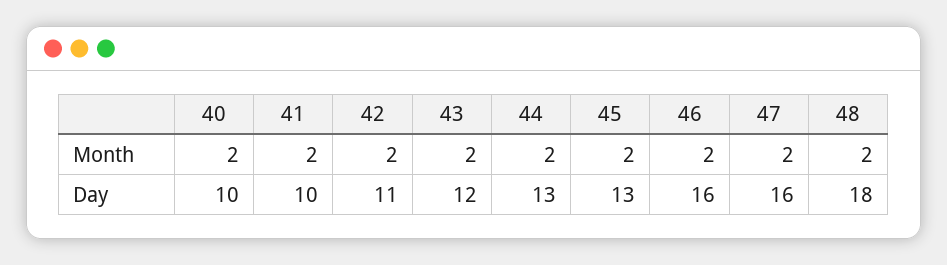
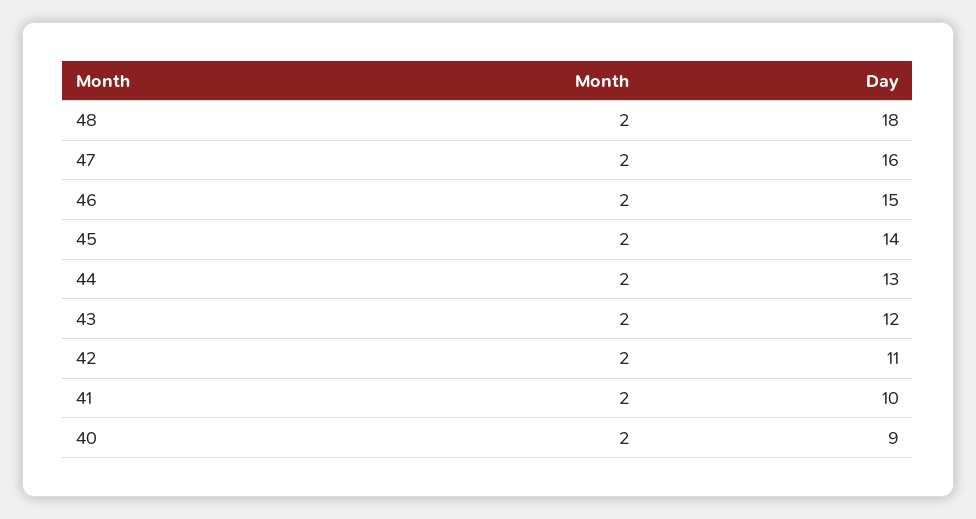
  {
    "40": {
      "Month": 2,
-     "Day": 10
+     "Day": 9
    },
    "41": {
      "Month": 2,
      "Day": 10
    },
    "42": {
      "Month": 2,
      "Day": 11
    },
    "43": {
      "Month": 2,
      "Day": 12
    },
    "44": {
      "Month": 2,
      "Day": 13
    },
    "45": {
      "Month": 2,
-     "Day": 13
+     "Day": 14
    },
    "46": {
      "Month": 2,
-     "Day": 16
+     "Day": 15
    },
    "47": {
      "Month": 2,
      "Day": 16
    },
    "48": {
      "Month": 2,
      "Day": 18
    }
  }

